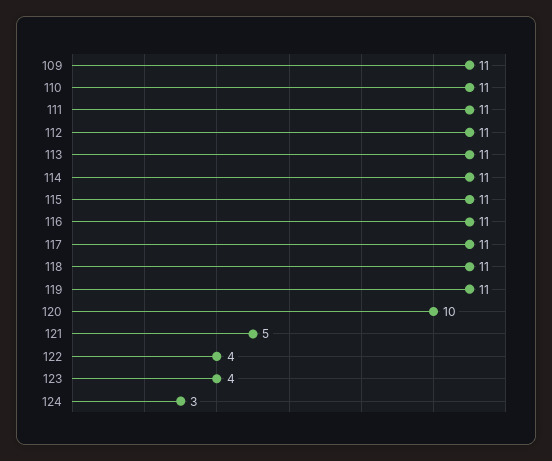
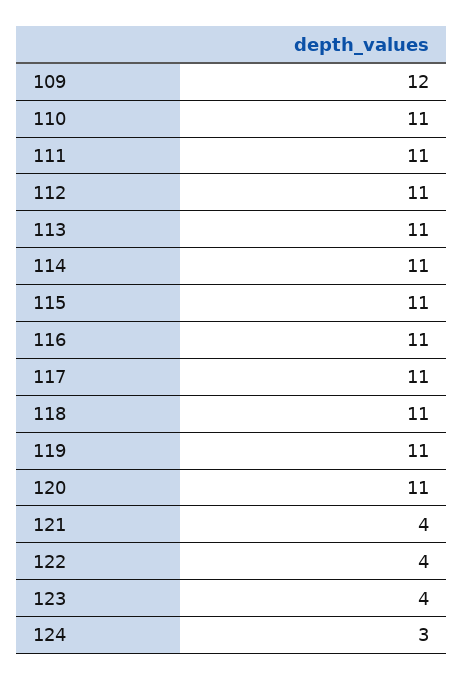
  {
-   "109": 11,
+   "109": 12,
    "110": 11,
    "111": 11,
    "112": 11,
    "113": 11,
    "114": 11,
    "115": 11,
    "116": 11,
    "117": 11,
    "118": 11,
    "119": 11,
-   "120": 10,
+   "120": 11,
-   "121": 5,
+   "121": 4,
    "122": 4,
    "123": 4,
    "124": 3
  }

